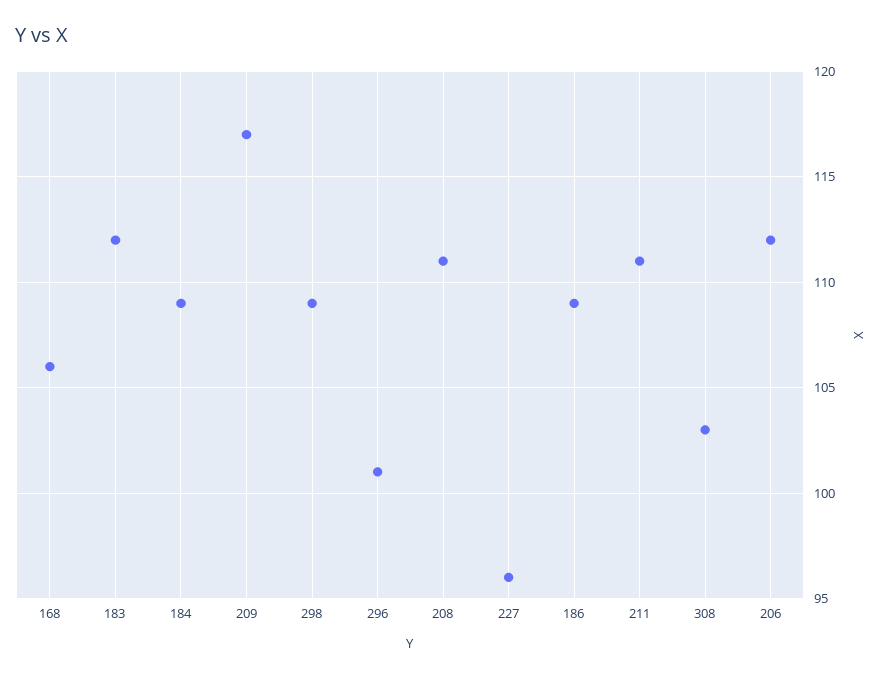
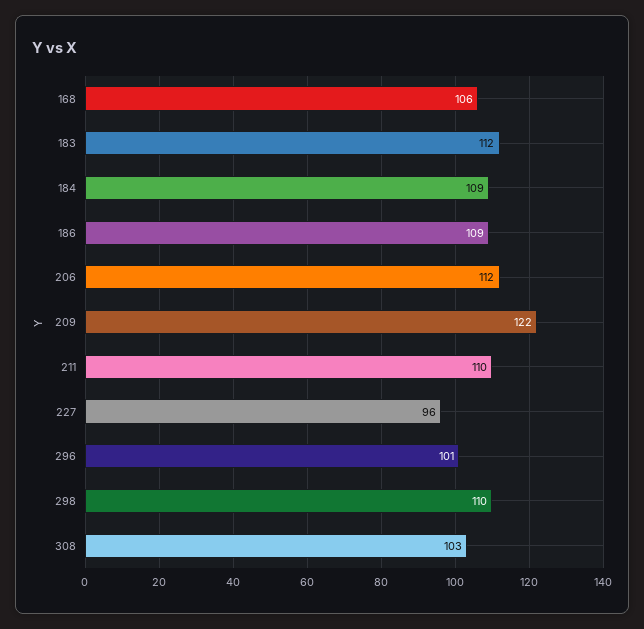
  {
    "168": 106,
    "183": 112,
    "184": 109,
-   "209": 117,
+   "209": 122,
-   "298": 109,
+   "298": 110,
    "296": 101,
-   "208": 111,
    "227": 96,
    "186": 109,
-   "211": 111,
+   "211": 110,
    "308": 103,
    "206": 112
  }

